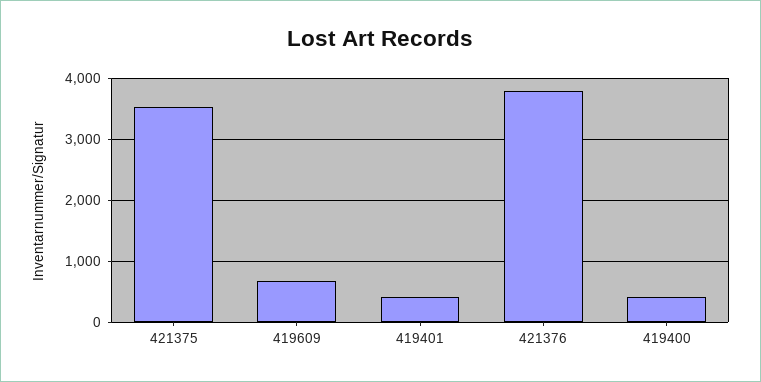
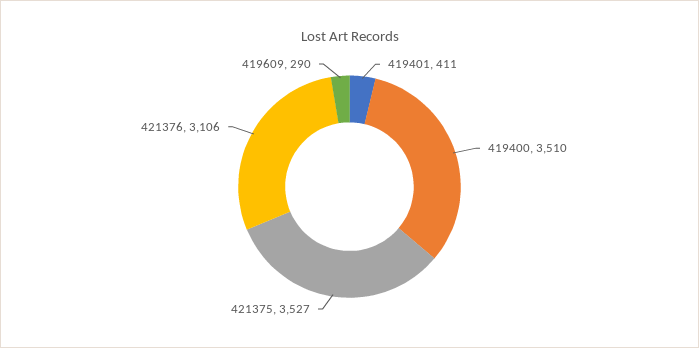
  {
    "421375": 3527,
-   "419609": 700,
+   "419609": 290,
    "419401": 411,
-   "421376": 3800,
+   "421376": 3106,
-   "419400": 400
+   "419400": 3510
  }

